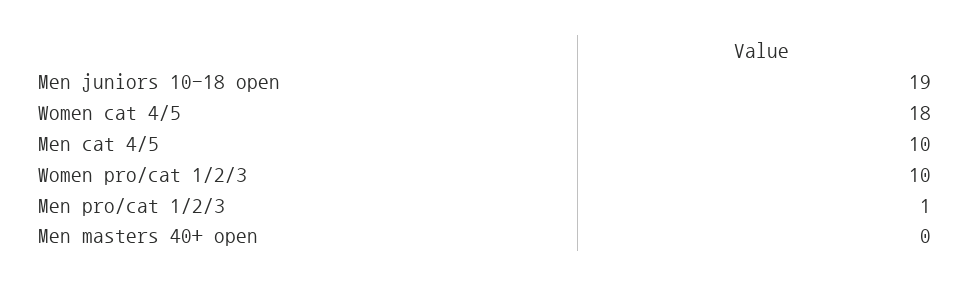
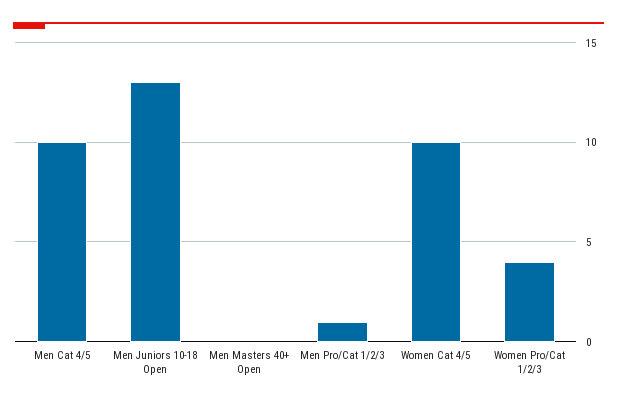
  {
-   "Men juniors 10-18 open": 19,
+   "Men juniors 10-18 open": 13,
-   "Women cat 4/5": 18,
+   "Women cat 4/5": 10,
    "Men cat 4/5": 10,
-   "Women pro/cat 1/2/3": 10,
+   "Women pro/cat 1/2/3": 4,
    "Men pro/cat 1/2/3": 1,
    "Men masters 40+ open": 0
  }

